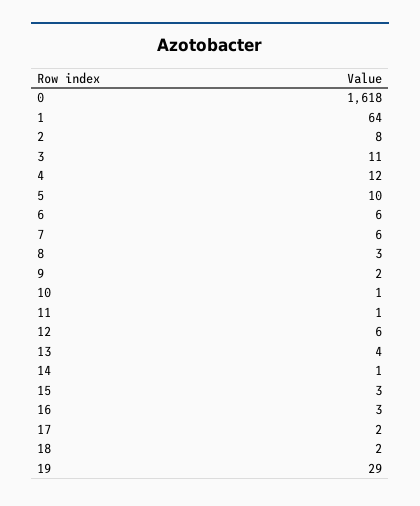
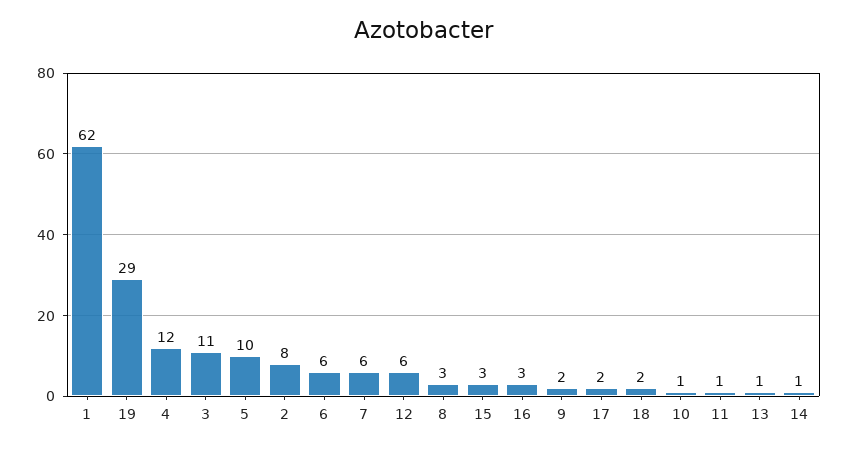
  {
-   "0": 1618,
-   "1": 64,
+   "1": 62,
    "2": 8,
    "3": 11,
    "4": 12,
    "5": 10,
    "6": 6,
    "7": 6,
    "8": 3,
    "9": 2,
    "10": 1,
    "11": 1,
    "12": 6,
-   "13": 4,
+   "13": 1,
    "14": 1,
    "15": 3,
    "16": 3,
    "17": 2,
    "18": 2,
    "19": 29
  }

